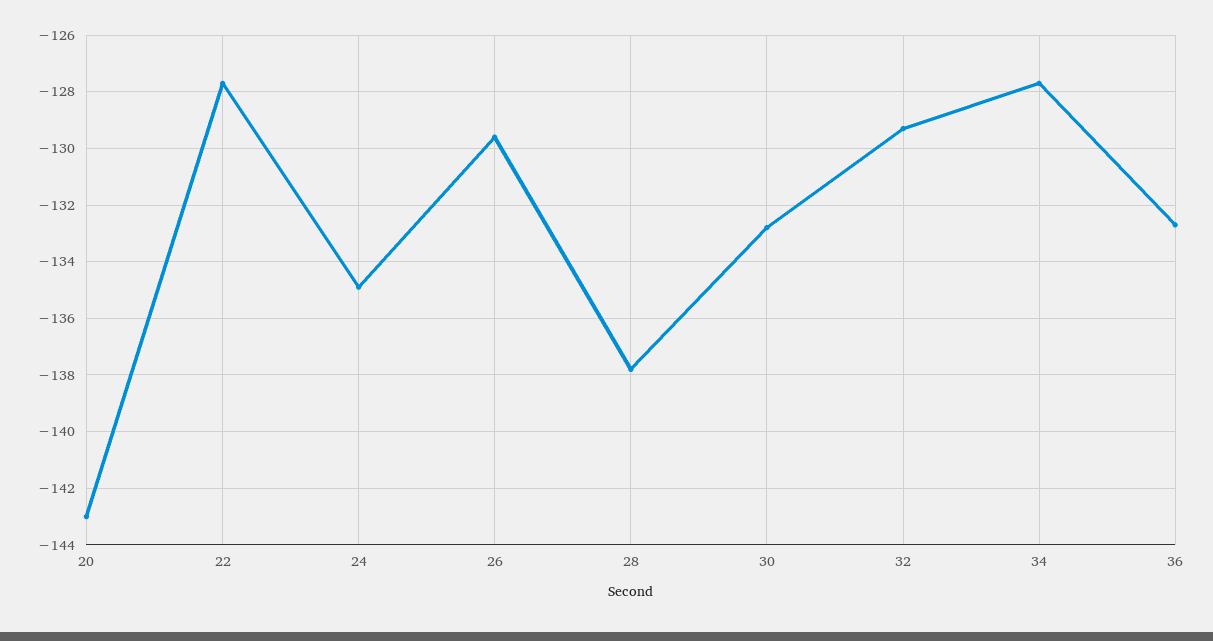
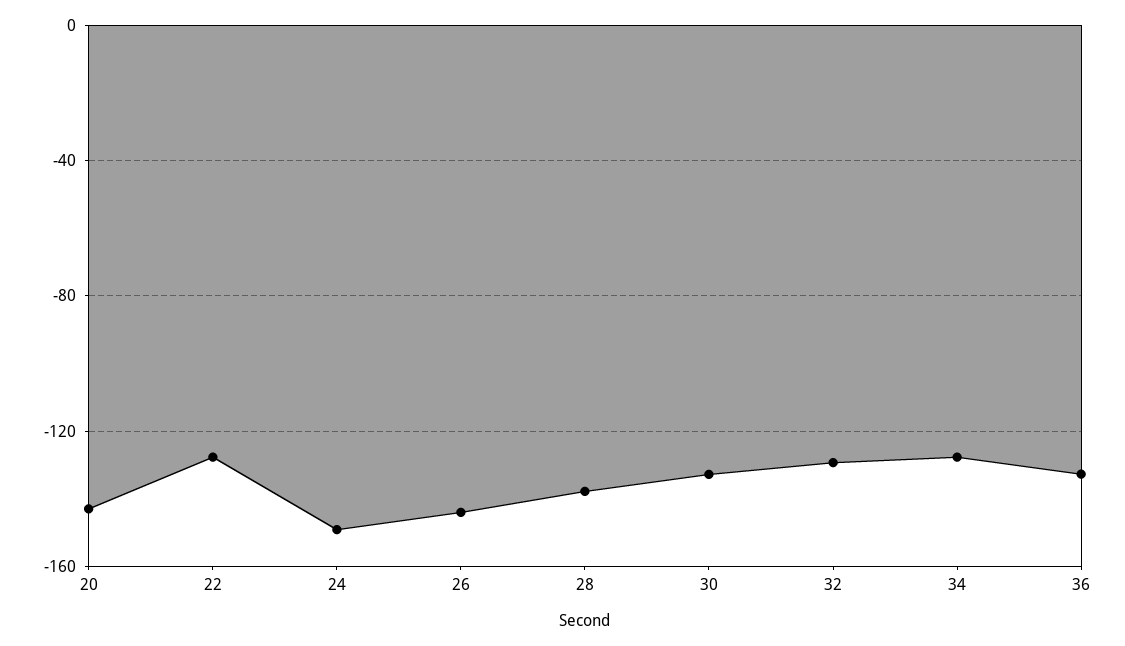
  {
    "20": -143,
    "22": -127.5,
-   "24": -135,
+   "24": -150,
-   "26": -129.5,
+   "26": -145,
    "28": -138,
    "30": -133,
    "32": -129.5,
    "34": -127.5,
    "36": -132.5
  }

